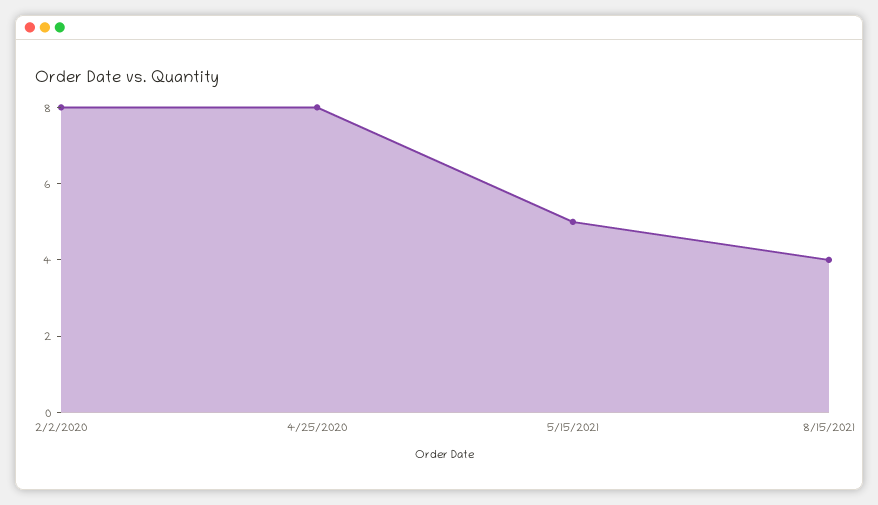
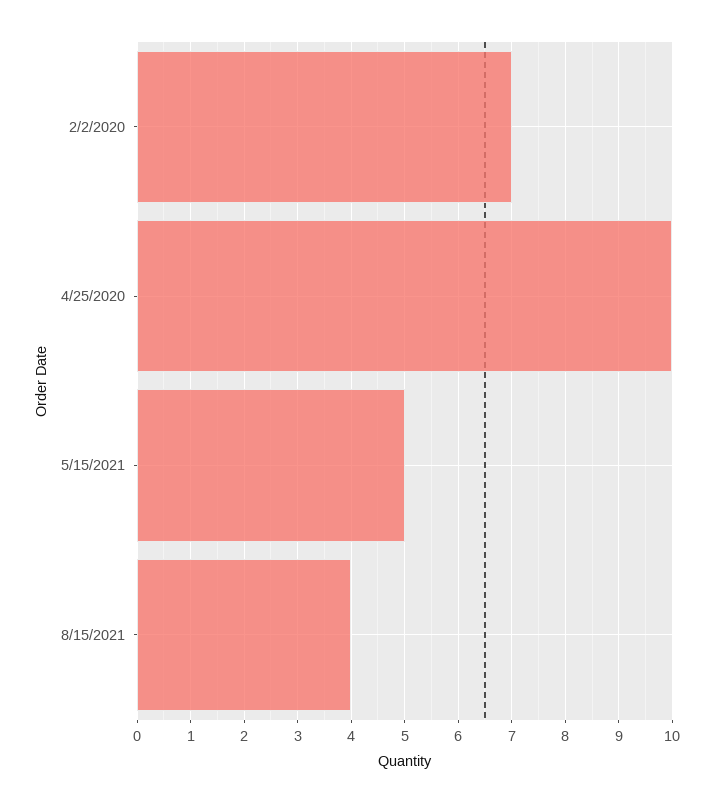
  {
-   "2/2/2020": 8,
+   "2/2/2020": 7,
-   "4/25/2020": 8,
+   "4/25/2020": 10,
    "5/15/2021": 5,
    "8/15/2021": 4
  }

